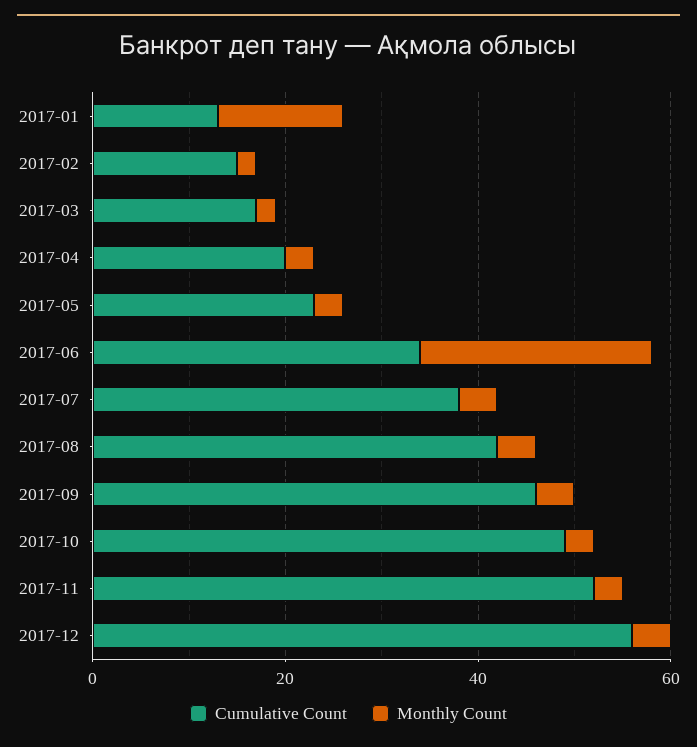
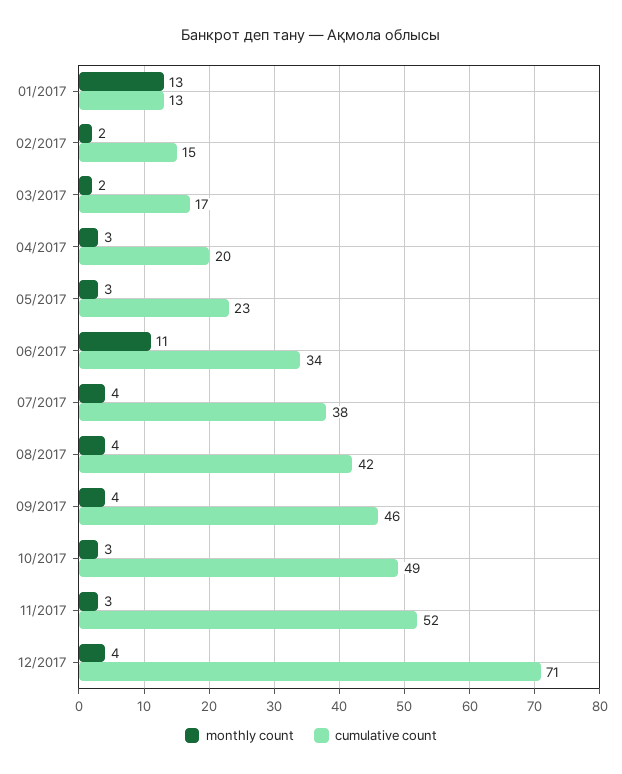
  {
    "Cumulative Count": {
      "2017-01": 13,
      "2017-02": 15,
      "2017-03": 17,
      "2017-04": 20,
      "2017-05": 23,
      "2017-06": 34,
      "2017-07": 38,
      "2017-08": 42,
      "2017-09": 46,
      "2017-10": 49,
      "2017-11": 52,
-     "2017-12": 55
+     "2017-12": 71
    },
    "Monthly Count": {
      "2017-01": 13,
      "2017-02": 2,
      "2017-03": 2,
      "2017-04": 3,
      "2017-05": 3,
-     "2017-06": 25,
+     "2017-06": 11,
      "2017-07": 4,
      "2017-08": 4,
      "2017-09": 4,
      "2017-10": 3,
      "2017-11": 3,
      "2017-12": 4
    }
  }

